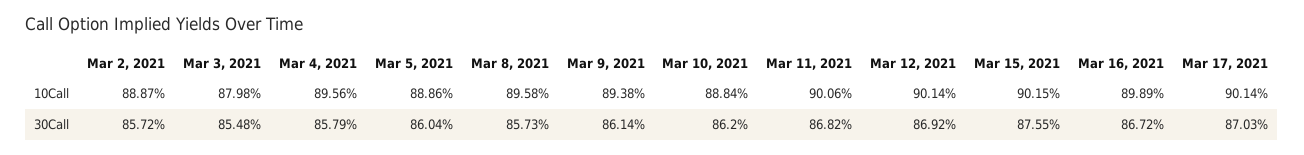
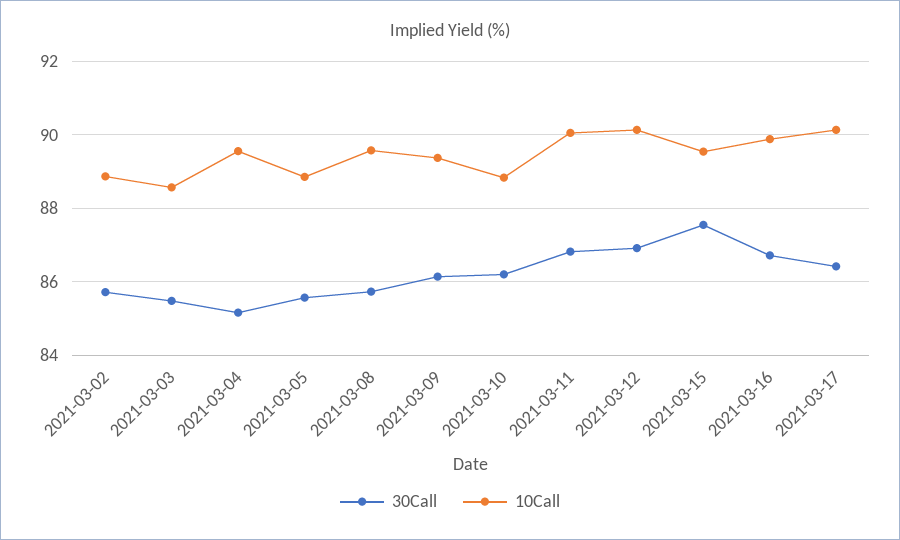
  {
    "10Call": {
      "Mar 2, 2021": 88.87,
-     "Mar 3, 2021": 87.98,
+     "Mar 3, 2021": 88.6,
      "Mar 4, 2021": 89.56,
      "Mar 5, 2021": 88.86,
      "Mar 8, 2021": 89.58,
      "Mar 9, 2021": 89.38,
      "Mar 10, 2021": 88.84,
      "Mar 11, 2021": 90.06,
      "Mar 12, 2021": 90.14,
-     "Mar 15, 2021": 90.15,
+     "Mar 15, 2021": 89.6,
      "Mar 16, 2021": 89.89,
      "Mar 17, 2021": 90.14
    },
    "30Call": {
      "Mar 2, 2021": 85.72,
      "Mar 3, 2021": 85.48,
-     "Mar 4, 2021": 85.79,
+     "Mar 4, 2021": 85.2,
-     "Mar 5, 2021": 86.04,
+     "Mar 5, 2021": 85.6,
      "Mar 8, 2021": 85.73,
      "Mar 9, 2021": 86.14,
      "Mar 10, 2021": 86.2,
      "Mar 11, 2021": 86.82,
      "Mar 12, 2021": 86.92,
      "Mar 15, 2021": 87.55,
      "Mar 16, 2021": 86.72,
-     "Mar 17, 2021": 87.03
+     "Mar 17, 2021": 86.4
    }
  }

